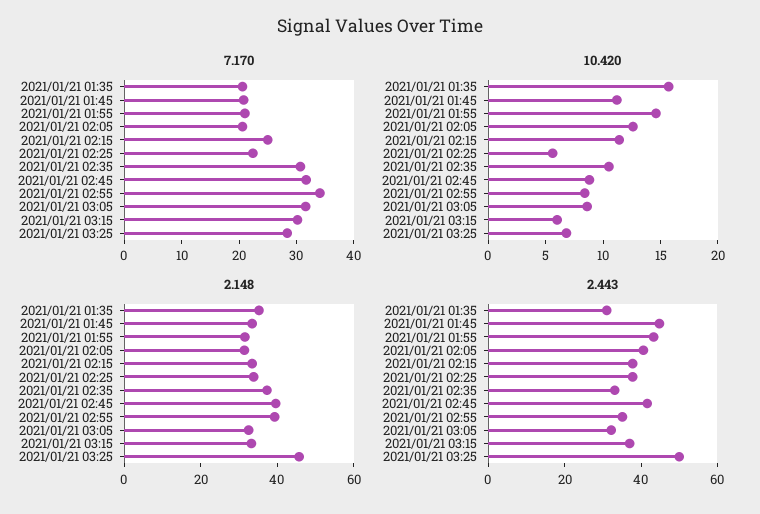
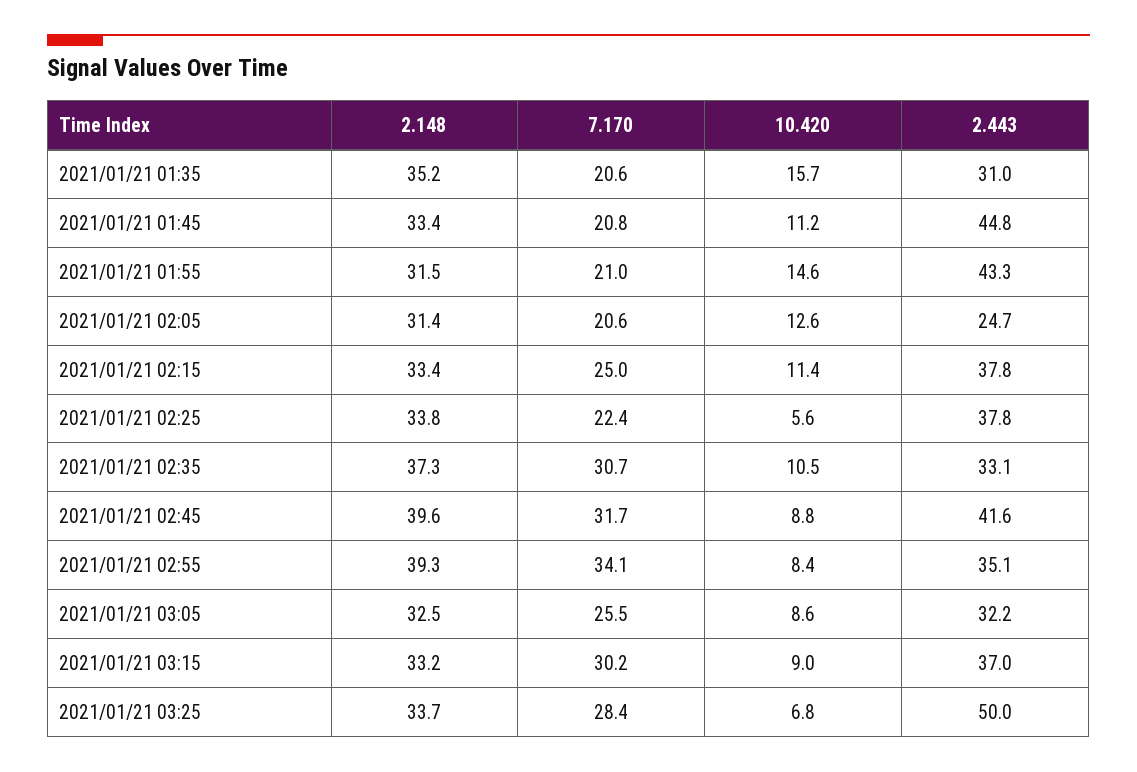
  {
    "7.170": {
      "2021/01/21 01:35": 20.6,
      "2021/01/21 01:45": 20.8,
      "2021/01/21 01:55": 21,
      "2021/01/21 02:05": 20.6,
      "2021/01/21 02:15": 25,
      "2021/01/21 02:25": 22.4,
      "2021/01/21 02:35": 30.7,
      "2021/01/21 02:45": 31.7,
      "2021/01/21 02:55": 34.1,
-     "2021/01/21 03:05": 32,
+     "2021/01/21 03:05": 25.5,
      "2021/01/21 03:15": 30.2,
      "2021/01/21 03:25": 28.4
    },
    "10.420": {
      "2021/01/21 01:35": 15.7,
      "2021/01/21 01:45": 11.2,
      "2021/01/21 01:55": 14.6,
      "2021/01/21 02:05": 12.6,
      "2021/01/21 02:15": 11.4,
      "2021/01/21 02:25": 5.6,
      "2021/01/21 02:35": 10.5,
      "2021/01/21 02:45": 8.8,
      "2021/01/21 02:55": 8.4,
      "2021/01/21 03:05": 8.6,
-     "2021/01/21 03:15": 6,
+     "2021/01/21 03:15": 9,
      "2021/01/21 03:25": 6.8
    },
    "2.148": {
      "2021/01/21 01:35": 35.2,
      "2021/01/21 01:45": 33.4,
      "2021/01/21 01:55": 31.5,
      "2021/01/21 02:05": 31.4,
      "2021/01/21 02:15": 33.4,
      "2021/01/21 02:25": 33.8,
      "2021/01/21 02:35": 37.3,
      "2021/01/21 02:45": 39.6,
      "2021/01/21 02:55": 39.3,
      "2021/01/21 03:05": 32.5,
      "2021/01/21 03:15": 33.2,
-     "2021/01/21 03:25": 45
+     "2021/01/21 03:25": 33.7
    },
    "2.443": {
      "2021/01/21 01:35": 31,
      "2021/01/21 01:45": 44.8,
      "2021/01/21 01:55": 43.3,
-     "2021/01/21 02:05": 40,
+     "2021/01/21 02:05": 24.7,
      "2021/01/21 02:15": 37.8,
      "2021/01/21 02:25": 37.8,
      "2021/01/21 02:35": 33.1,
      "2021/01/21 02:45": 41.6,
      "2021/01/21 02:55": 35.1,
      "2021/01/21 03:05": 32.2,
      "2021/01/21 03:15": 37,
      "2021/01/21 03:25": 50
    }
  }

